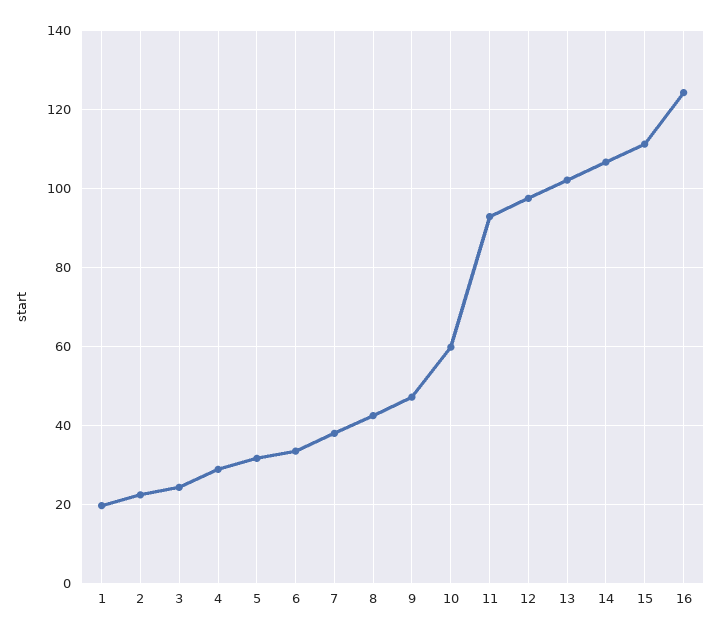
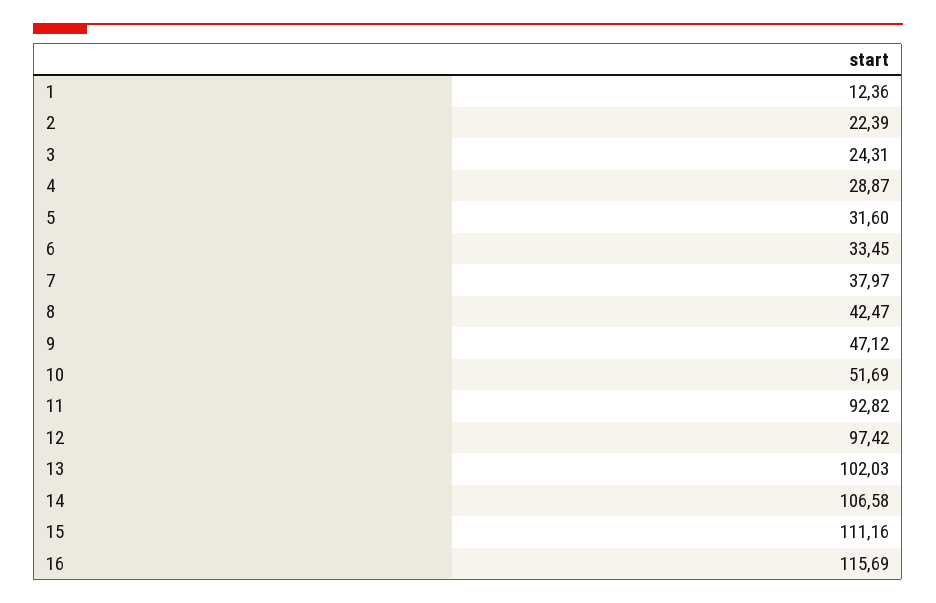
  {
-   "1": 20,
+   "1": 12.36,
    "2": 22.39,
    "3": 24.31,
    "4": 28.87,
    "5": 31.6,
    "6": 33.45,
    "7": 37.97,
    "8": 42.47,
    "9": 47.12,
-   "10": 60,
+   "10": 51.69,
    "11": 92.82,
    "12": 97.42,
    "13": 102.03,
    "14": 106.58,
    "15": 111.16,
-   "16": 124
+   "16": 115.69
  }

